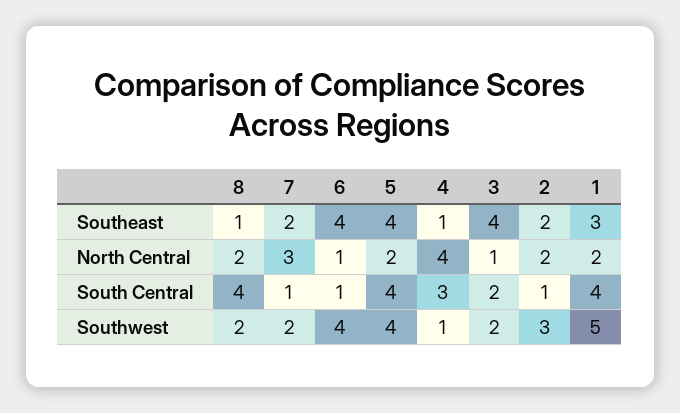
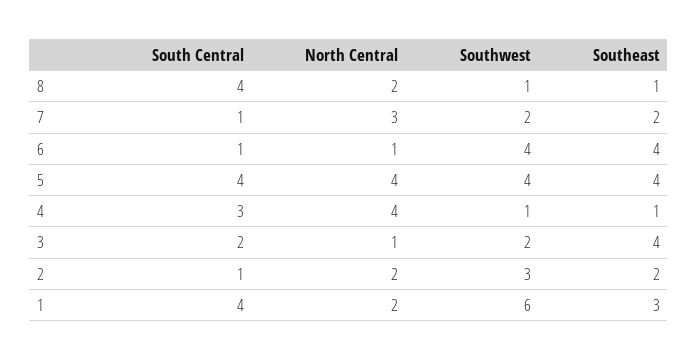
  {
    "8": {
      "Southeast": 1,
      "North Central": 2,
      "South Central": 4,
-     "Southwest": 2
+     "Southwest": 1
    },
    "7": {
      "Southeast": 2,
      "North Central": 3,
      "South Central": 1,
      "Southwest": 2
    },
    "6": {
      "Southeast": 4,
      "North Central": 1,
      "South Central": 1,
      "Southwest": 4
    },
    "5": {
      "Southeast": 4,
-     "North Central": 2,
+     "North Central": 4,
      "South Central": 4,
      "Southwest": 4
    },
    "4": {
      "Southeast": 1,
      "North Central": 4,
      "South Central": 3,
      "Southwest": 1
    },
    "3": {
      "Southeast": 4,
      "North Central": 1,
      "South Central": 2,
      "Southwest": 2
    },
    "2": {
      "Southeast": 2,
      "North Central": 2,
      "South Central": 1,
      "Southwest": 3
    },
    "1": {
      "Southeast": 3,
      "North Central": 2,
      "South Central": 4,
-     "Southwest": 5
+     "Southwest": 6
    }
  }

